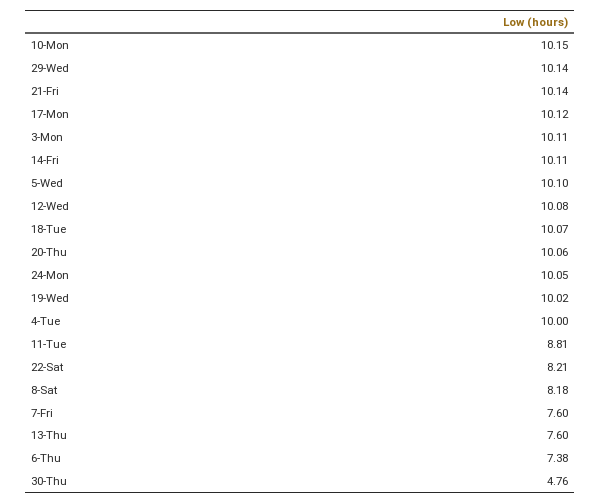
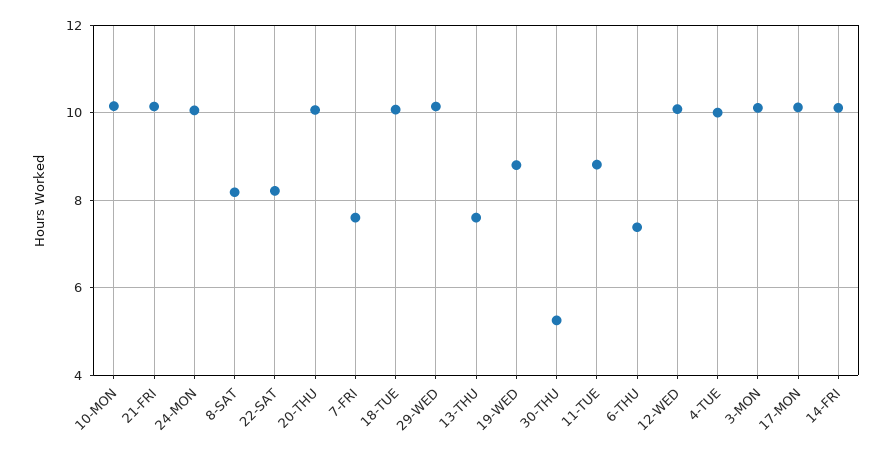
  {
    "10-Mon": 10.15,
    "29-Wed": 10.14,
    "21-Fri": 10.14,
    "17-Mon": 10.12,
    "3-Mon": 10.11,
    "14-Fri": 10.11,
-   "5-Wed": 10.1,
    "12-Wed": 10.08,
    "18-Tue": 10.07,
    "20-Thu": 10.06,
    "24-Mon": 10.05,
-   "19-Wed": 10.02,
+   "19-Wed": 8.8,
    "4-Tue": 10,
    "11-Tue": 8.81,
    "22-Sat": 8.21,
    "8-Sat": 8.18,
    "7-Fri": 7.6,
    "13-Thu": 7.6,
    "6-Thu": 7.38,
-   "30-Thu": 4.76
+   "30-Thu": 5.2
  }

